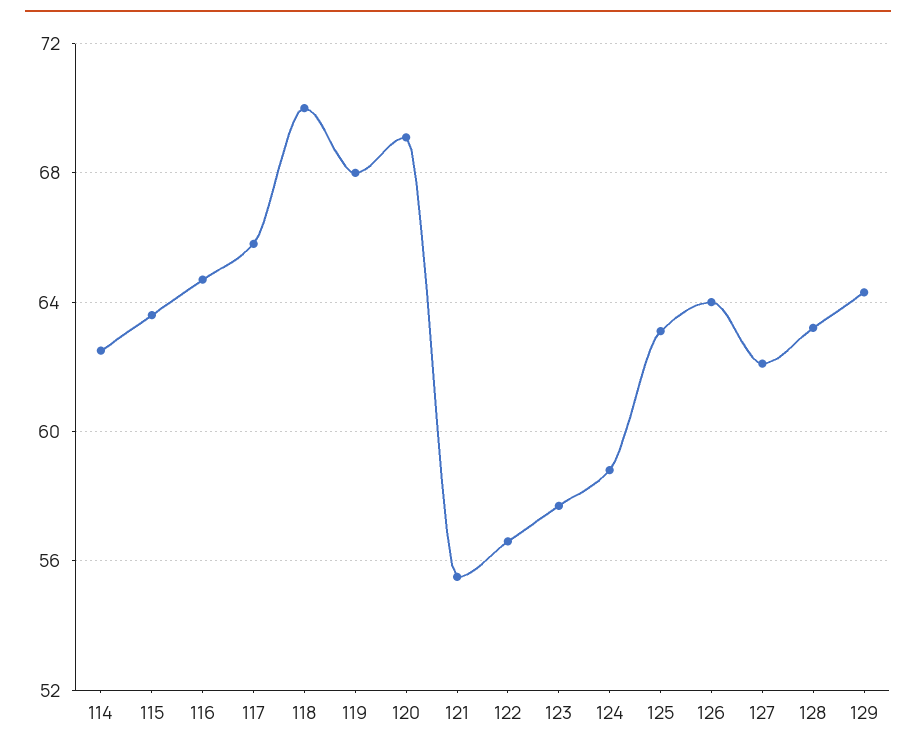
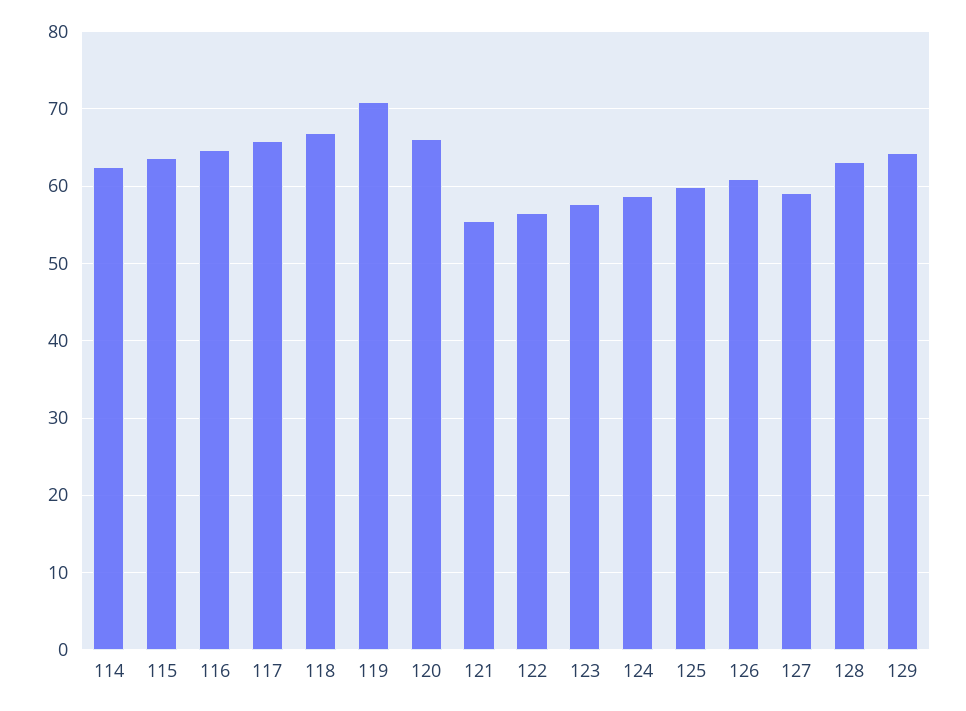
  {
    "114": 62.5,
    "115": 63.5,
    "116": 64.5,
    "117": 66,
-   "118": 70,
+   "118": 67,
-   "119": 68,
+   "119": 71,
-   "120": 69,
+   "120": 66,
    "121": 55.5,
    "122": 56.5,
    "123": 57.5,
    "124": 59,
-   "125": 63,
+   "125": 60,
-   "126": 64,
+   "126": 61,
-   "127": 62,
+   "127": 59,
    "128": 63,
    "129": 64.5
  }

